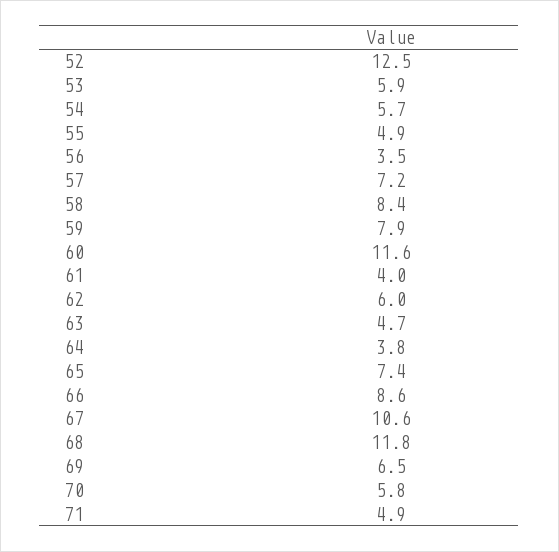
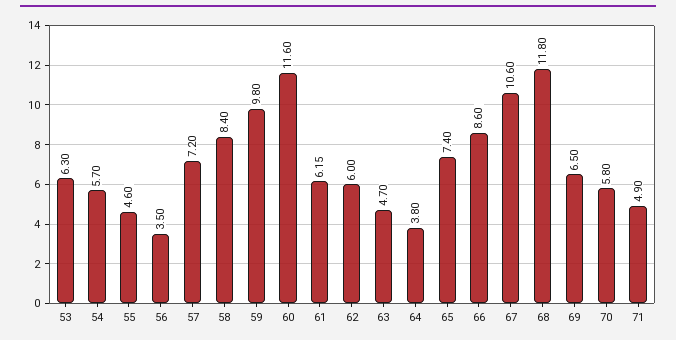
  {
-   "52": 12.5,
-   "53": 5.9,
+   "53": 6.3,
    "54": 5.7,
-   "55": 4.9,
+   "55": 4.6,
    "56": 3.5,
    "57": 7.2,
    "58": 8.4,
-   "59": 7.9,
+   "59": 9.8,
    "60": 11.6,
-   "61": 4,
+   "61": 6.15,
    "62": 6,
    "63": 4.7,
    "64": 3.8,
    "65": 7.4,
    "66": 8.6,
    "67": 10.6,
    "68": 11.8,
    "69": 6.5,
    "70": 5.8,
    "71": 4.9
  }

